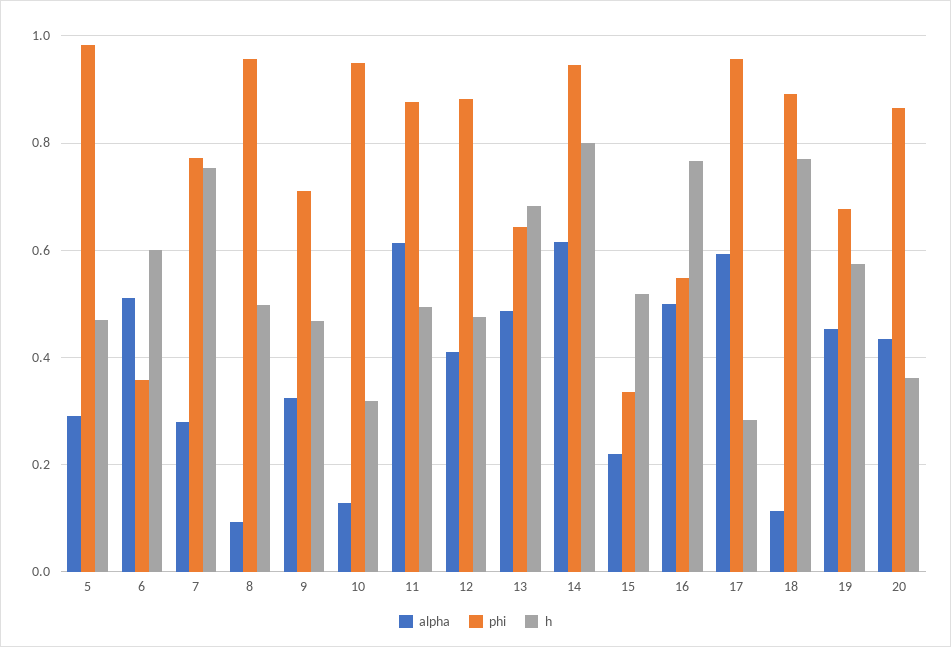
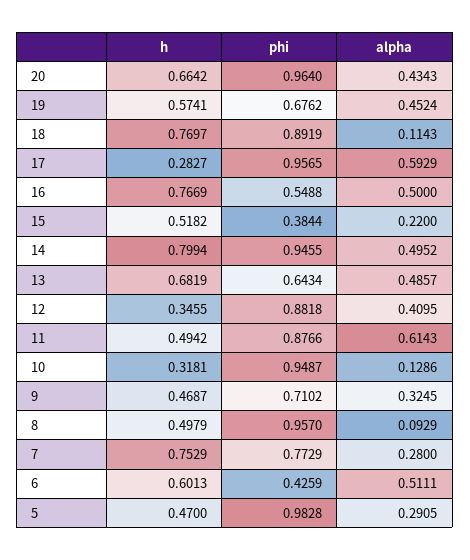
  {
    "alpha": {
      "5": 0.2905,
      "6": 0.5111,
      "7": 0.28,
      "8": 0.0929,
      "9": 0.3245,
      "10": 0.1286,
      "11": 0.6143,
      "12": 0.4095,
      "13": 0.4857,
-     "14": 0.62,
+     "14": 0.4952,
      "15": 0.22,
      "16": 0.5,
      "17": 0.5929,
      "18": 0.1143,
      "19": 0.4524,
      "20": 0.4343
    },
    "phi": {
      "5": 0.9828,
-     "6": 0.36,
+     "6": 0.4259,
      "7": 0.7729,
      "8": 0.957,
      "9": 0.7102,
      "10": 0.9487,
      "11": 0.8766,
      "12": 0.8818,
      "13": 0.6434,
      "14": 0.9455,
-     "15": 0.34,
+     "15": 0.3844,
      "16": 0.5488,
      "17": 0.9565,
      "18": 0.8919,
      "19": 0.6762,
-     "20": 0.86
+     "20": 0.964
    },
    "h": {
      "5": 0.47,
      "6": 0.6013,
      "7": 0.7529,
      "8": 0.4979,
      "9": 0.4687,
      "10": 0.3181,
      "11": 0.4942,
-     "12": 0.48,
+     "12": 0.3455,
      "13": 0.6819,
      "14": 0.7994,
      "15": 0.5182,
      "16": 0.7669,
      "17": 0.2827,
      "18": 0.7697,
      "19": 0.5741,
-     "20": 0.36
+     "20": 0.6642
    }
  }

